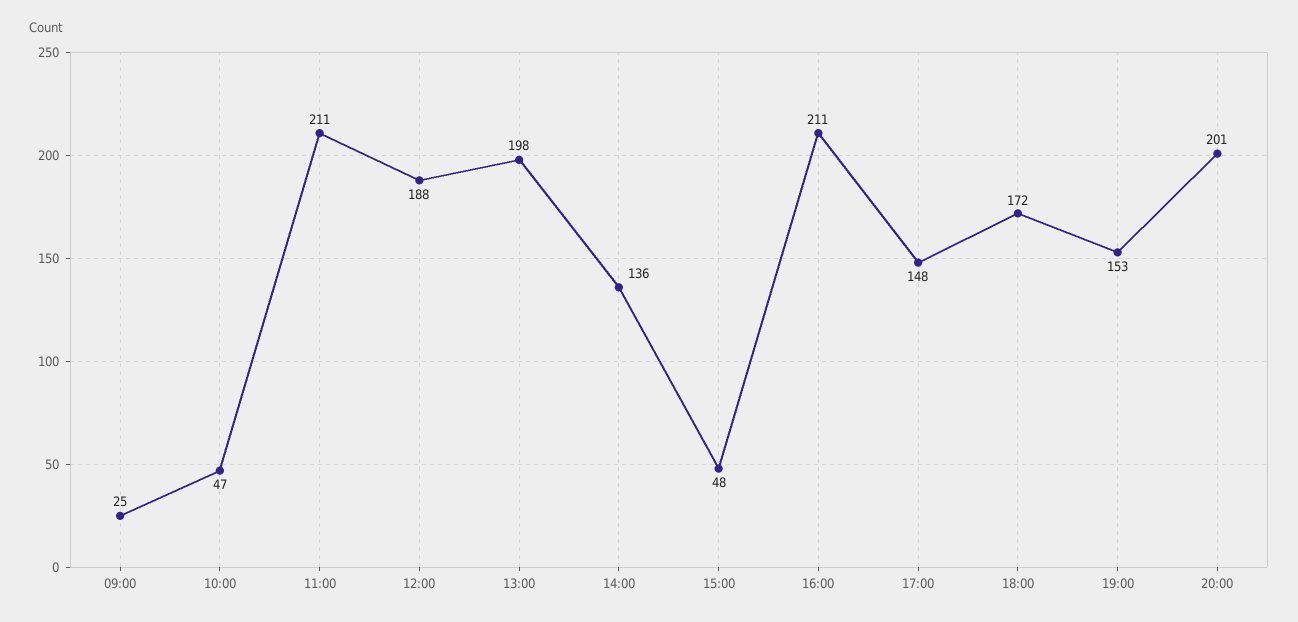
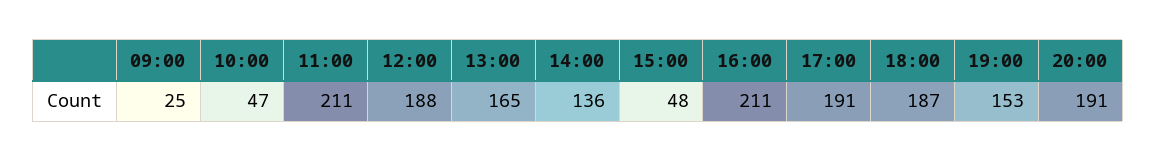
  {
    "09:00": 25,
    "10:00": 47,
    "11:00": 211,
    "12:00": 188,
-   "13:00": 198,
+   "13:00": 165,
    "14:00": 136,
    "15:00": 48,
    "16:00": 211,
-   "17:00": 148,
+   "17:00": 191,
-   "18:00": 172,
+   "18:00": 187,
    "19:00": 153,
-   "20:00": 201
+   "20:00": 191
  }

